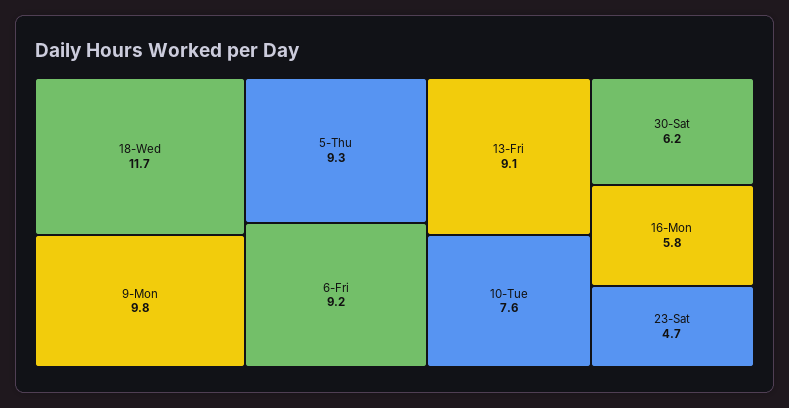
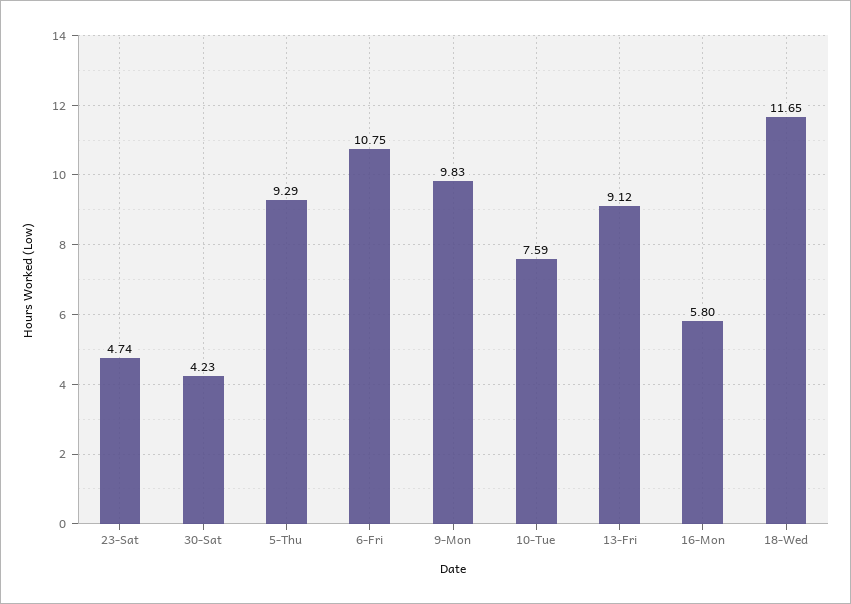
  {
    "18-Wed": 11.65,
    "9-Mon": 9.83,
    "5-Thu": 9.29,
-   "6-Fri": 9.2,
+   "6-Fri": 10.75,
    "13-Fri": 9.12,
    "10-Tue": 7.59,
-   "30-Sat": 6.2,
+   "30-Sat": 4.23,
    "16-Mon": 5.8,
    "23-Sat": 4.74
  }

